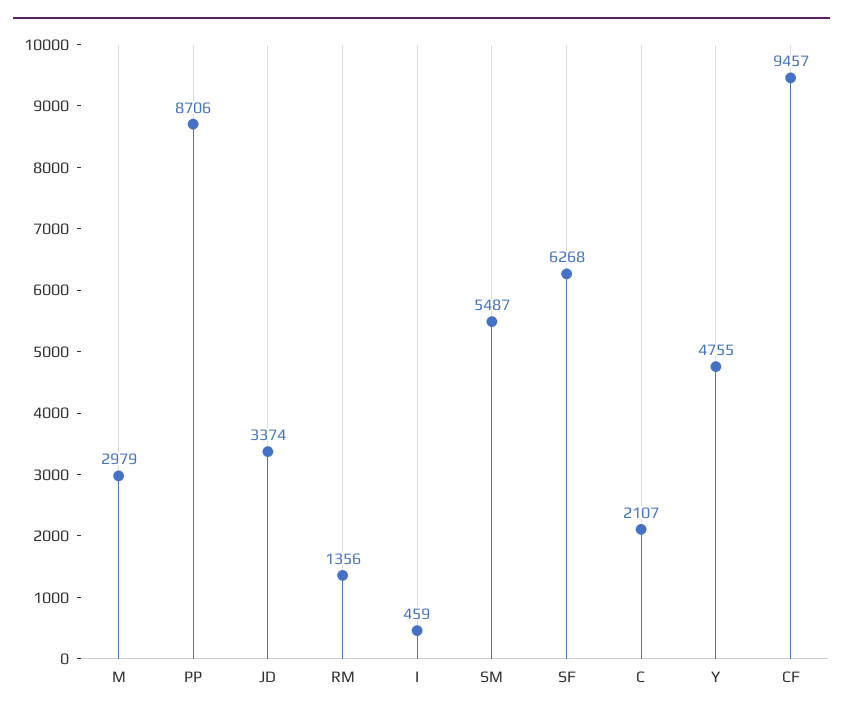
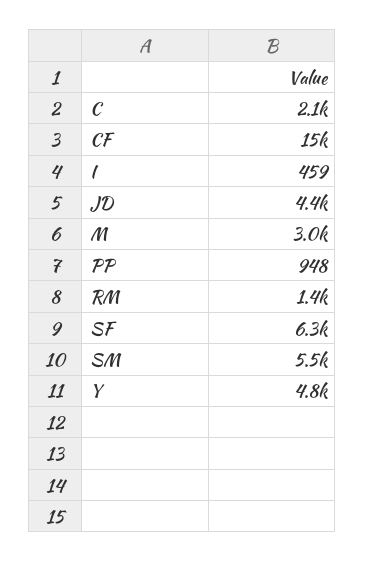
  {
    "M": 2979,
-   "PP": 8706,
+   "PP": 948,
-   "JD": 3374,
+   "JD": 4400,
    "RM": 1356,
    "I": 459,
    "SM": 5487,
    "SF": 6268,
    "C": 2107,
    "Y": 4755,
-   "CF": 9457
+   "CF": 15000
  }

